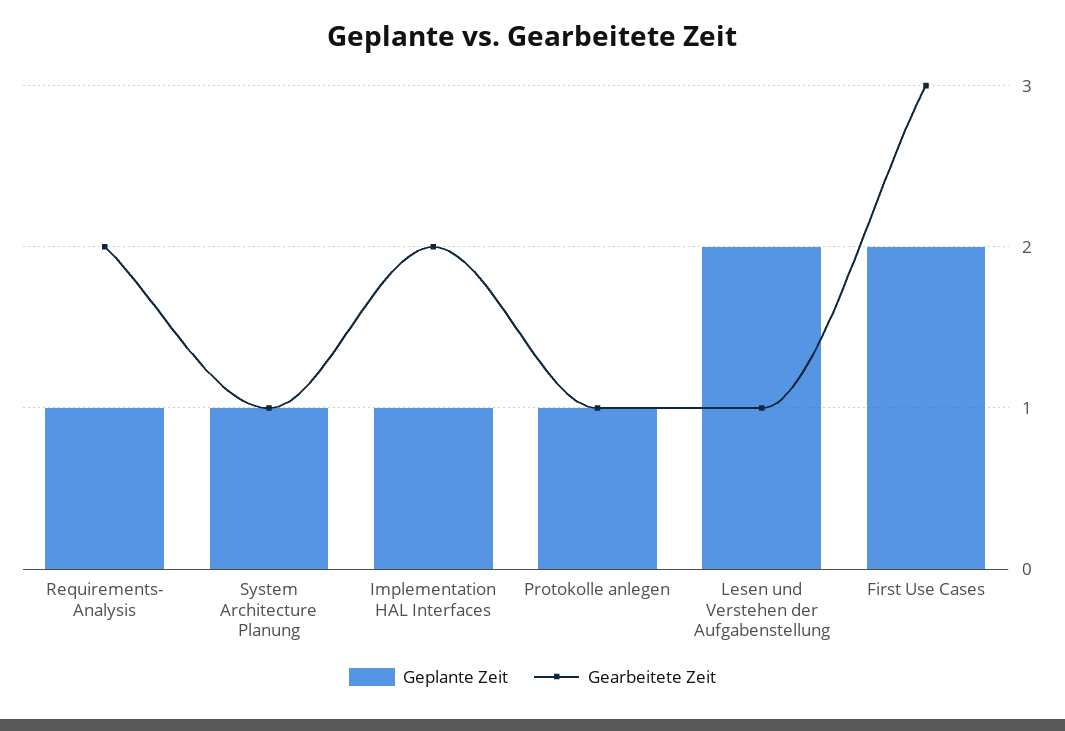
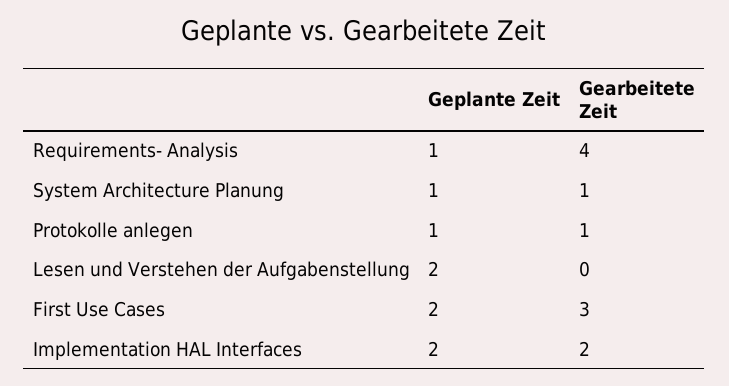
  {
    "Geplante Zeit": {
      "Requirements- Analysis": 1,
      "System Architecture Planung": 1,
-     "Implementation HAL Interfaces": 1,
+     "Implementation HAL Interfaces": 2,
      "Protokolle anlegen": 1,
      "Lesen und Verstehen der Aufgabenstellung": 2,
      "First Use Cases": 2
    },
    "Gearbeitete Zeit": {
-     "Requirements- Analysis": 2,
+     "Requirements- Analysis": 4,
      "System Architecture Planung": 1,
      "Implementation HAL Interfaces": 2,
      "Protokolle anlegen": 1,
-     "Lesen und Verstehen der Aufgabenstellung": 1,
+     "Lesen und Verstehen der Aufgabenstellung": 0,
      "First Use Cases": 3
    }
  }

